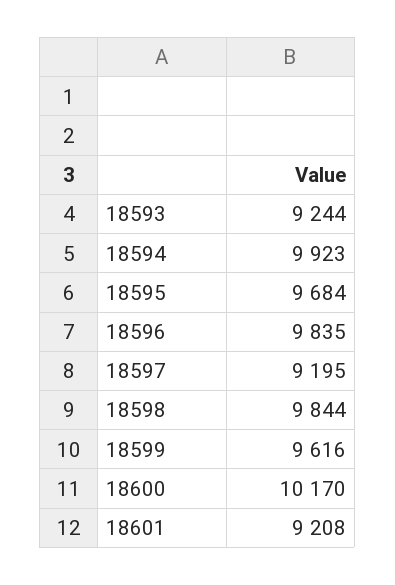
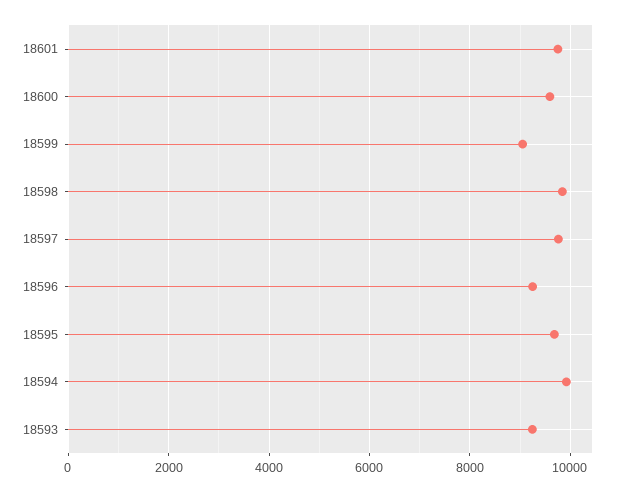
  {
    "18593": 9244,
    "18594": 9923,
    "18595": 9684,
-   "18596": 9835,
+   "18596": 9200,
-   "18597": 9195,
+   "18597": 9800,
    "18598": 9844,
-   "18599": 9616,
+   "18599": 9000,
-   "18600": 10170,
+   "18600": 9600,
-   "18601": 9208
+   "18601": 9800
  }

